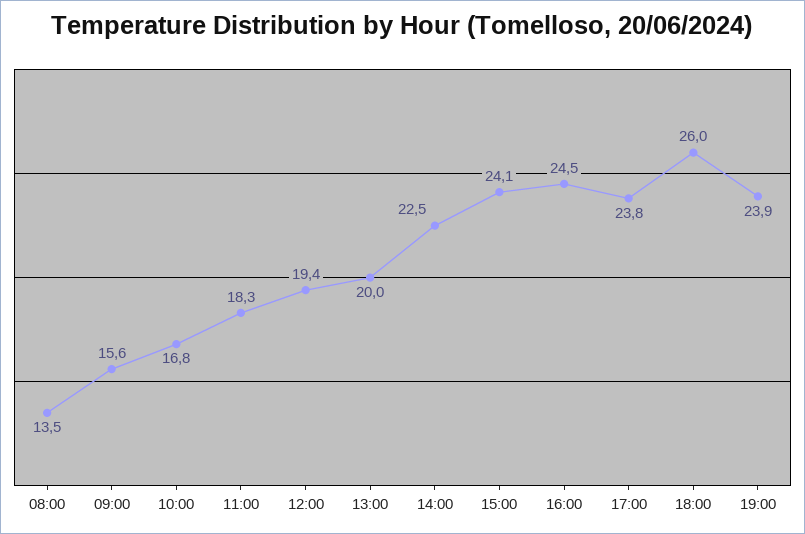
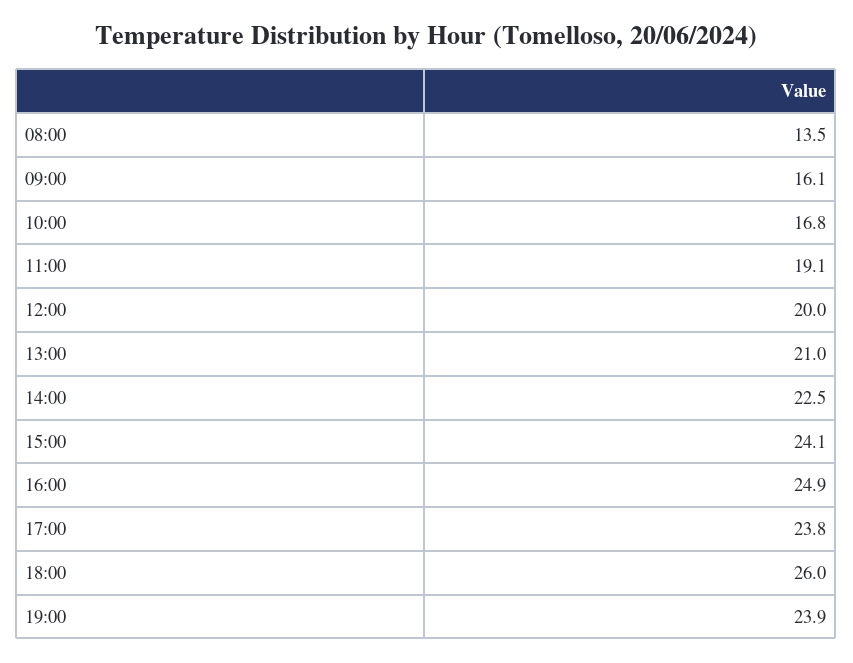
  {
    "08:00": 13.5,
-   "09:00": 15.6,
+   "09:00": 16.1,
    "10:00": 16.8,
-   "11:00": 18.3,
+   "11:00": 19.1,
-   "12:00": 19.4,
+   "12:00": 20,
-   "13:00": 20,
+   "13:00": 21,
    "14:00": 22.5,
    "15:00": 24.1,
-   "16:00": 24.5,
+   "16:00": 24.9,
    "17:00": 23.8,
    "18:00": 26,
    "19:00": 23.9
  }

